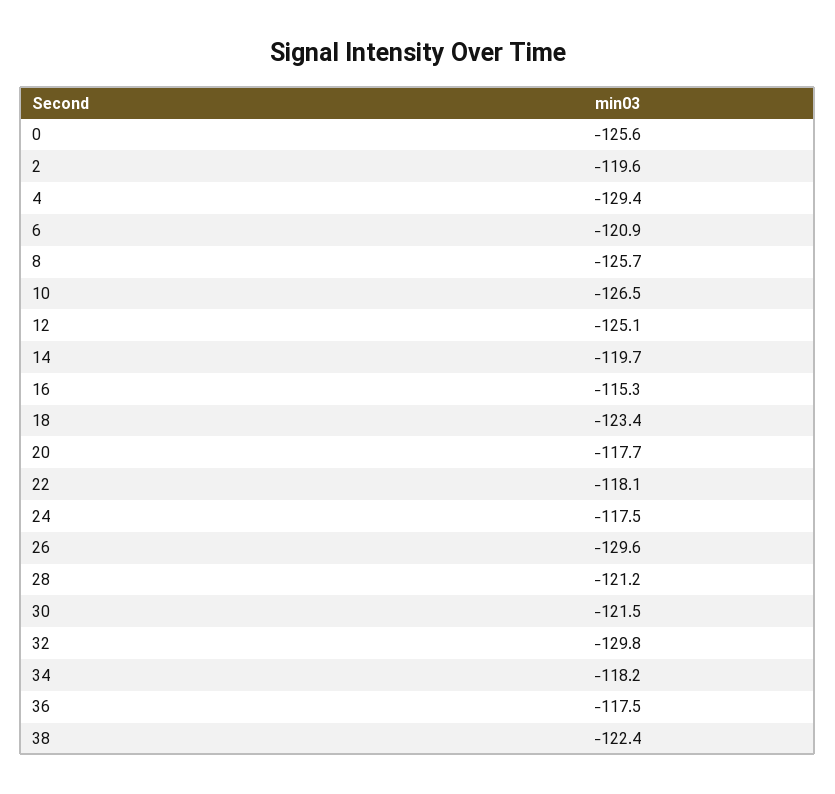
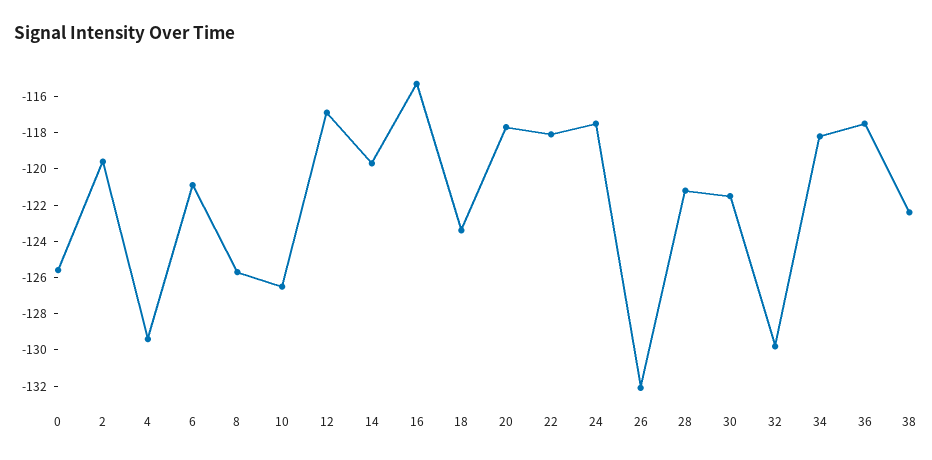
  {
    "0": -125.6,
    "2": -119.6,
    "4": -129.4,
    "6": -120.9,
    "8": -125.7,
    "10": -126.5,
-   "12": -125.1,
+   "12": -117,
    "14": -119.7,
    "16": -115.3,
    "18": -123.4,
    "20": -117.7,
    "22": -118.1,
    "24": -117.5,
-   "26": -129.6,
+   "26": -132,
    "28": -121.2,
    "30": -121.5,
    "32": -129.8,
    "34": -118.2,
    "36": -117.5,
    "38": -122.4
  }

